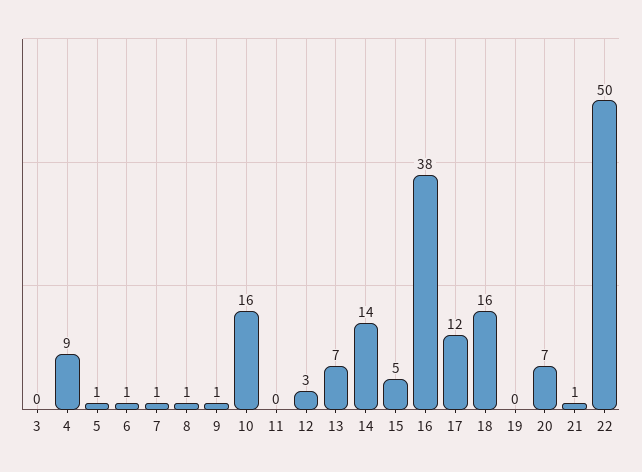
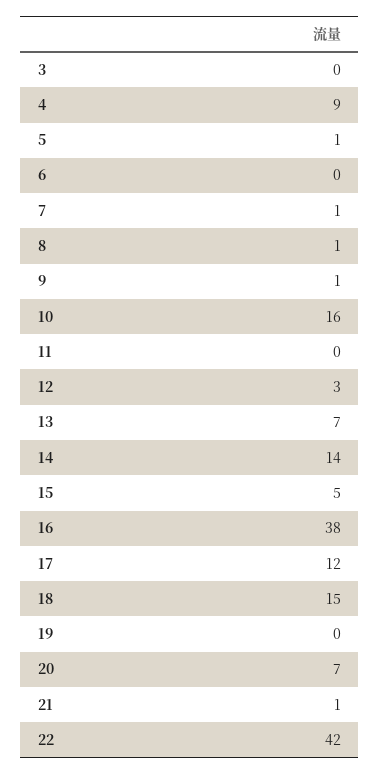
  {
    "3": 0,
    "4": 9,
    "5": 1,
-   "6": 1,
+   "6": 0,
    "7": 1,
    "8": 1,
    "9": 1,
    "10": 16,
    "11": 0,
    "12": 3,
    "13": 7,
    "14": 14,
    "15": 5,
    "16": 38,
    "17": 12,
-   "18": 16,
+   "18": 15,
    "19": 0,
    "20": 7,
    "21": 1,
-   "22": 50
+   "22": 42
  }

